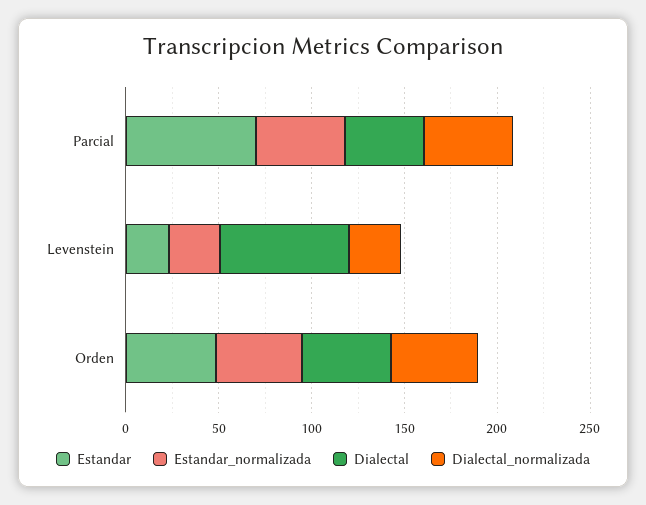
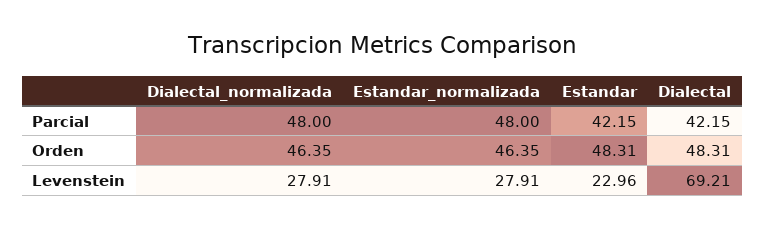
  {
    "Estandar": {
-     "Parcial": 70,
+     "Parcial": 42.15,
      "Levenstein": 22.96,
      "Orden": 48.31
    },
    "Estandar_normalizada": {
      "Parcial": 48,
      "Levenstein": 27.91,
      "Orden": 46.35
    },
    "Dialectal": {
      "Parcial": 42.15,
      "Levenstein": 69.21,
      "Orden": 48.31
    },
    "Dialectal_normalizada": {
      "Parcial": 48,
      "Levenstein": 27.91,
      "Orden": 46.35
    }
  }

